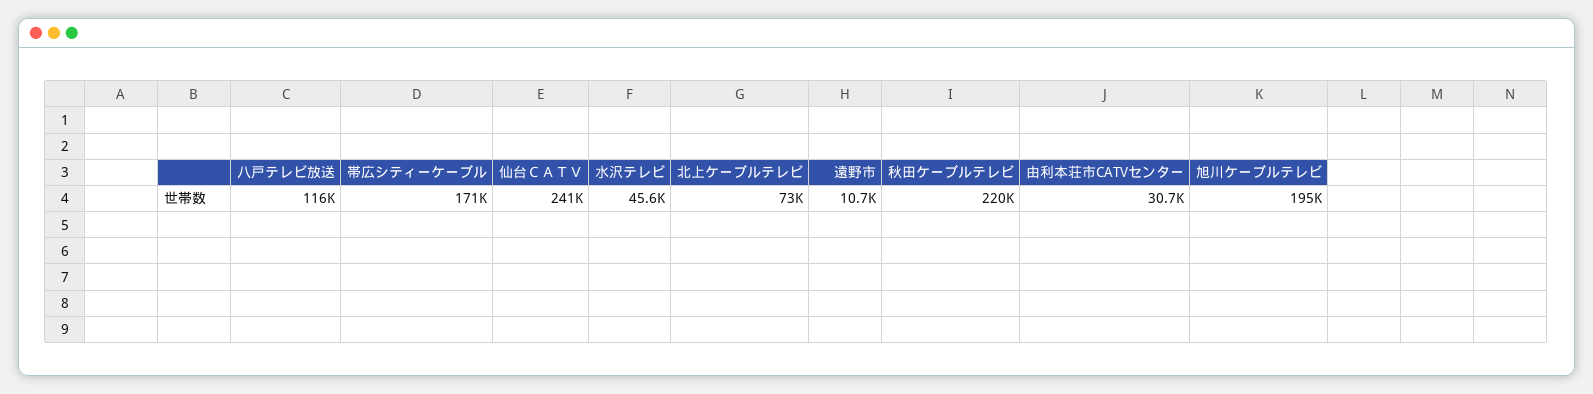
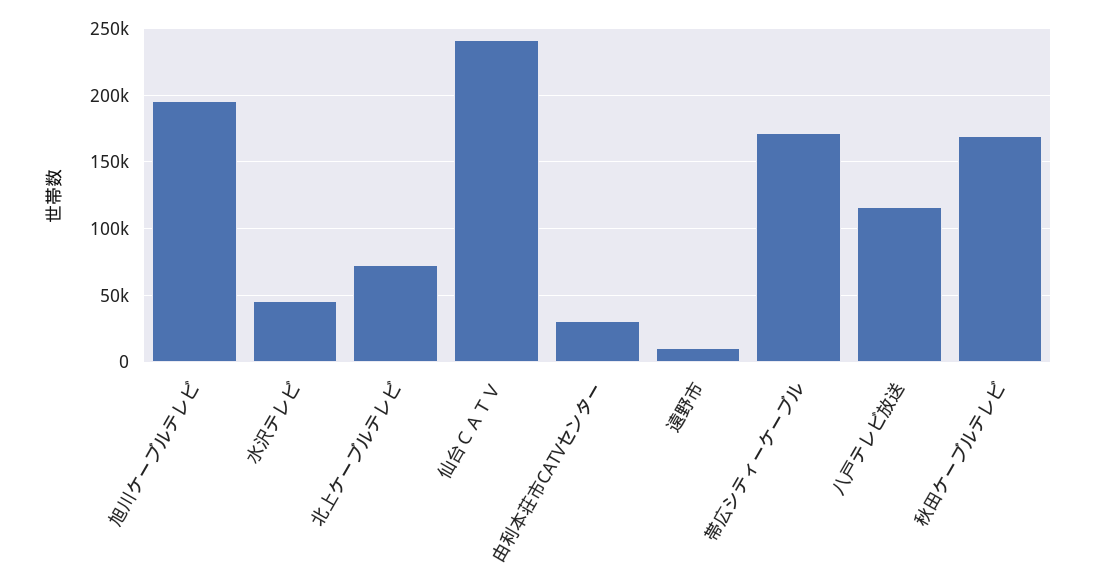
  {
    "八戸テレビ放送": 116000,
    "帯広シティーケーブル": 171000,
    "仙台ＣＡＴＶ": 241000,
    "水沢テレビ": 45600,
    "北上ケーブルテレビ": 73000,
    "遠野市": 10700,
-   "秋田ケーブルテレビ": 220000,
+   "秋田ケーブルテレビ": 170000,
    "由利本荘市CATVセンター": 30700,
    "旭川ケーブルテレビ": 195000
  }

